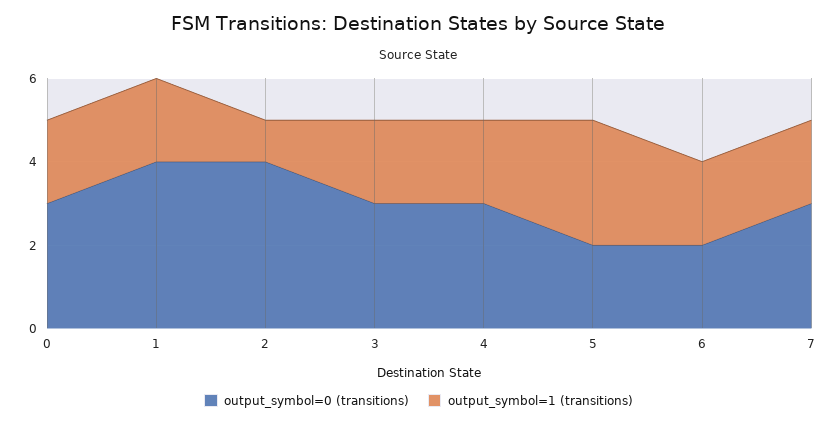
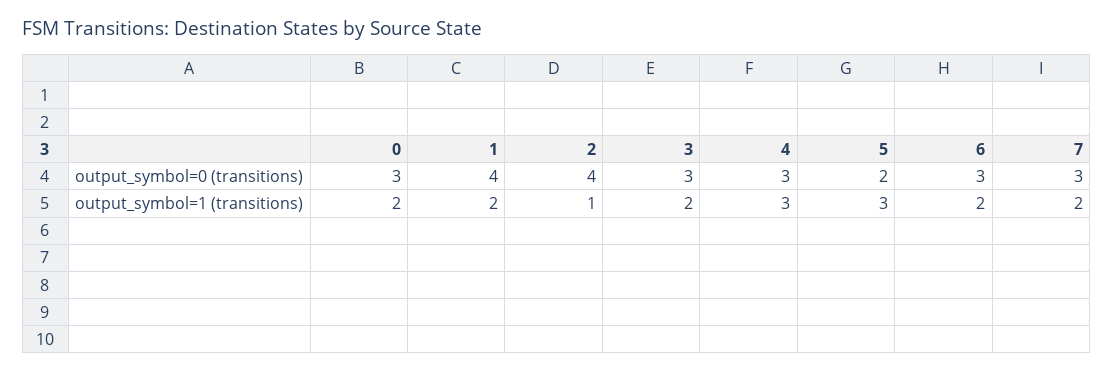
  {
    "output_symbol=0 (transitions)": {
      "0": 3,
      "1": 4,
      "2": 4,
      "3": 3,
      "4": 3,
      "5": 2,
-     "6": 2,
+     "6": 3,
      "7": 3
    },
    "output_symbol=1 (transitions)": {
      "0": 2,
      "1": 2,
      "2": 1,
      "3": 2,
-     "4": 2,
+     "4": 3,
      "5": 3,
      "6": 2,
      "7": 2
    }
  }

